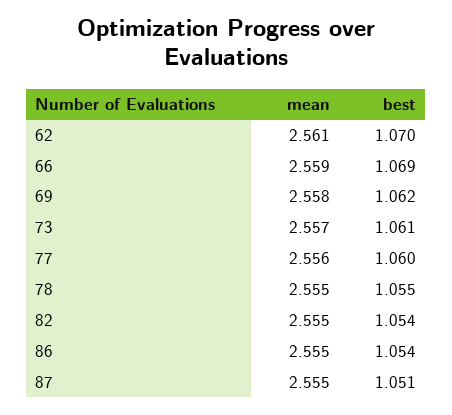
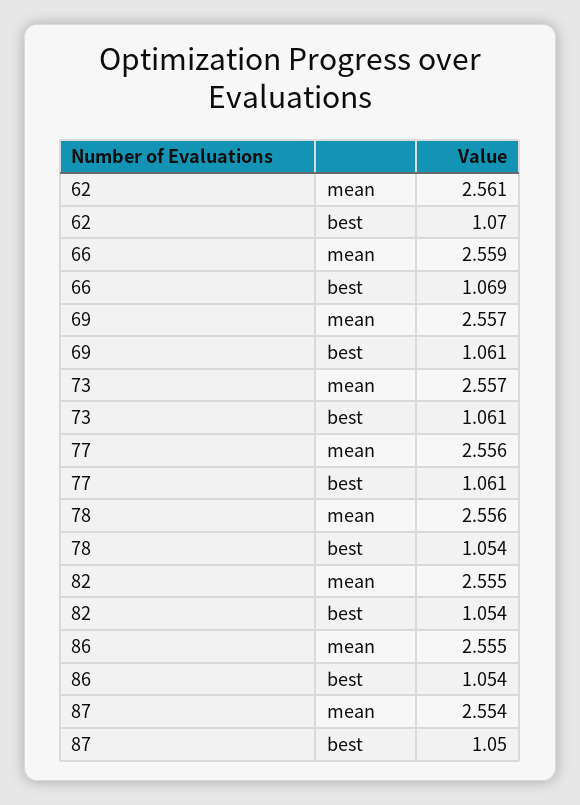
  {
    "mean": {
      "62": 2.561,
      "66": 2.559,
-     "69": 2.558,
+     "69": 2.557,
      "73": 2.557,
      "77": 2.556,
-     "78": 2.555,
+     "78": 2.556,
      "82": 2.555,
      "86": 2.555,
-     "87": 2.555
+     "87": 2.554
    },
    "best": {
      "62": 1.07,
      "66": 1.069,
-     "69": 1.062,
+     "69": 1.061,
      "73": 1.061,
-     "77": 1.06,
+     "77": 1.061,
-     "78": 1.055,
+     "78": 1.054,
      "82": 1.054,
      "86": 1.054,
-     "87": 1.051
+     "87": 1.05
    }
  }

